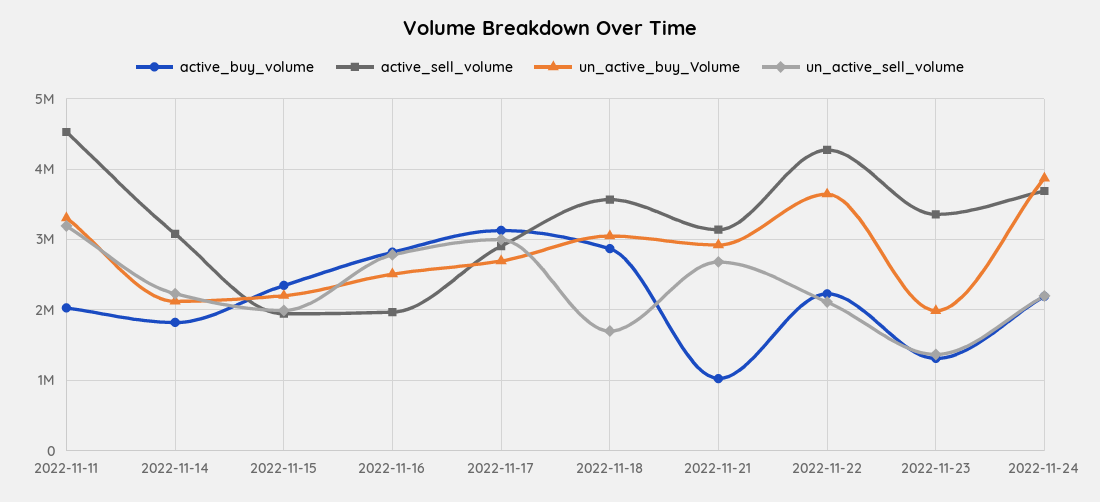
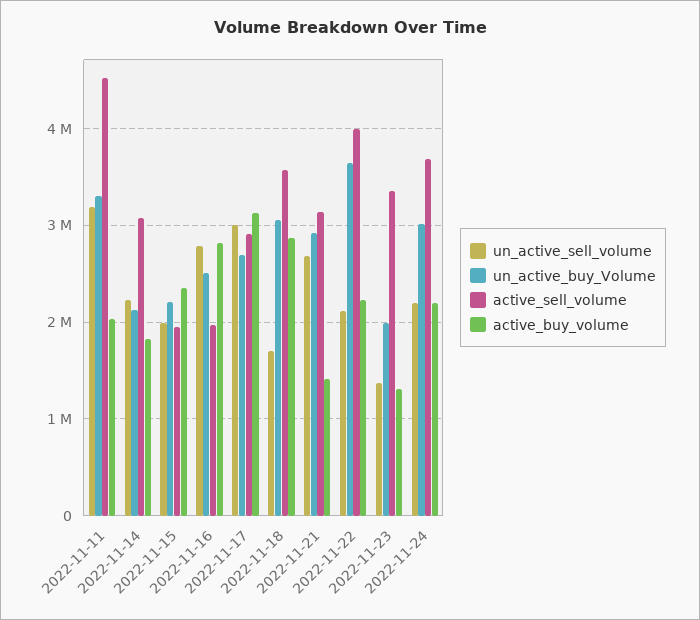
  {
    "active_buy_volume": {
      "2022-11-11": 2000000,
      "2022-11-14": 1800000,
      "2022-11-15": 2300000,
      "2022-11-16": 2800000,
      "2022-11-17": 3100000,
      "2022-11-18": 2900000,
-     "2022-11-21": 1000000,
+     "2022-11-21": 1400000,
      "2022-11-22": 2200000,
      "2022-11-23": 1300000,
      "2022-11-24": 2200000
    },
    "active_sell_volume": {
      "2022-11-11": 4500000,
      "2022-11-14": 3100000,
      "2022-11-15": 1900000,
      "2022-11-16": 2000000,
      "2022-11-17": 2900000,
      "2022-11-18": 3600000,
      "2022-11-21": 3100000,
-     "2022-11-22": 4300000,
+     "2022-11-22": 4000000,
      "2022-11-23": 3400000,
      "2022-11-24": 3700000
    },
    "un_active_buy_Volume": {
      "2022-11-11": 3300000,
      "2022-11-14": 2100000,
      "2022-11-15": 2200000,
      "2022-11-16": 2500000,
      "2022-11-17": 2700000,
      "2022-11-18": 3000000,
      "2022-11-21": 2900000,
      "2022-11-22": 3600000,
      "2022-11-23": 2000000,
-     "2022-11-24": 3900000
+     "2022-11-24": 3000000
    },
    "un_active_sell_volume": {
      "2022-11-11": 3200000,
      "2022-11-14": 2200000,
      "2022-11-15": 2000000,
      "2022-11-16": 2800000,
      "2022-11-17": 3000000,
      "2022-11-18": 1700000,
      "2022-11-21": 2700000,
      "2022-11-22": 2100000,
      "2022-11-23": 1400000,
      "2022-11-24": 2200000
    }
  }

